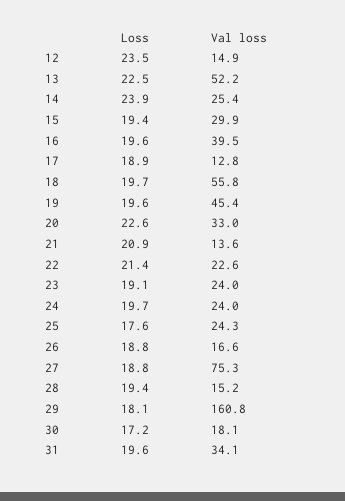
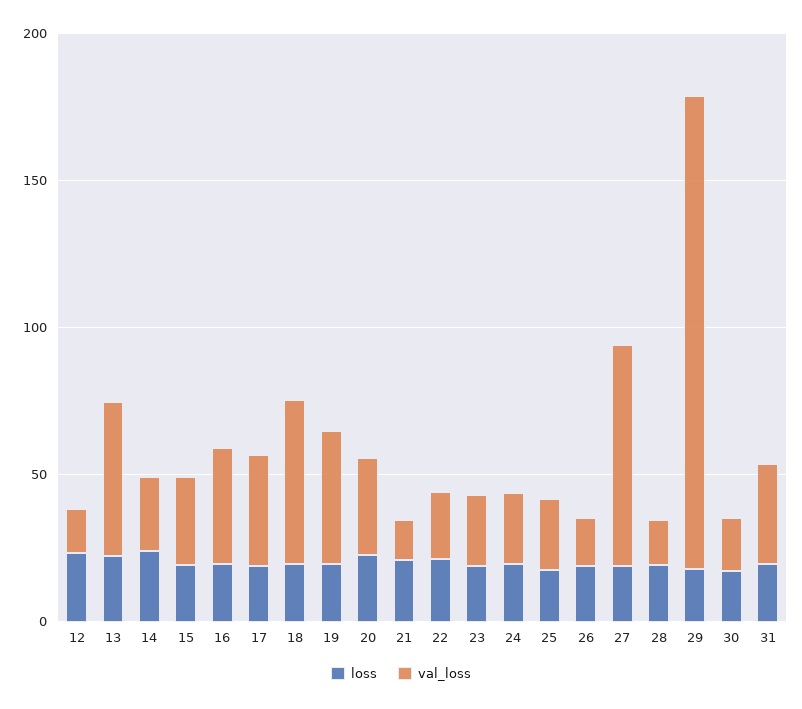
  {
    "Loss": {
      "12": 23.5,
      "13": 22.5,
      "14": 23.9,
      "15": 19.4,
      "16": 19.6,
      "17": 18.9,
      "18": 19.7,
      "19": 19.6,
      "20": 22.6,
      "21": 20.9,
      "22": 21.4,
      "23": 19.1,
      "24": 19.7,
      "25": 17.6,
      "26": 18.8,
      "27": 18.8,
      "28": 19.4,
      "29": 18.1,
      "30": 17.2,
      "31": 19.6
    },
    "Val loss": {
      "12": 14.9,
      "13": 52.2,
      "14": 25.4,
      "15": 29.9,
      "16": 39.5,
-     "17": 12.8,
+     "17": 40,
      "18": 55.8,
      "19": 45.4,
      "20": 33,
      "21": 13.6,
      "22": 22.6,
      "23": 24,
      "24": 24,
      "25": 24.3,
      "26": 16.6,
      "27": 75.3,
      "28": 15.2,
      "29": 160.8,
      "30": 18.1,
      "31": 34.1
    }
  }

